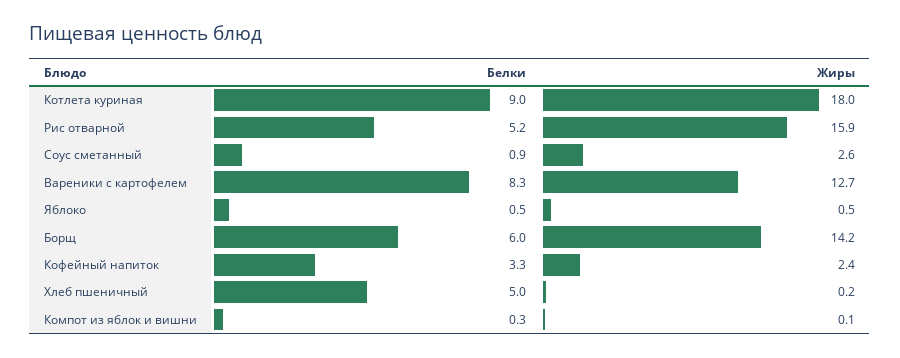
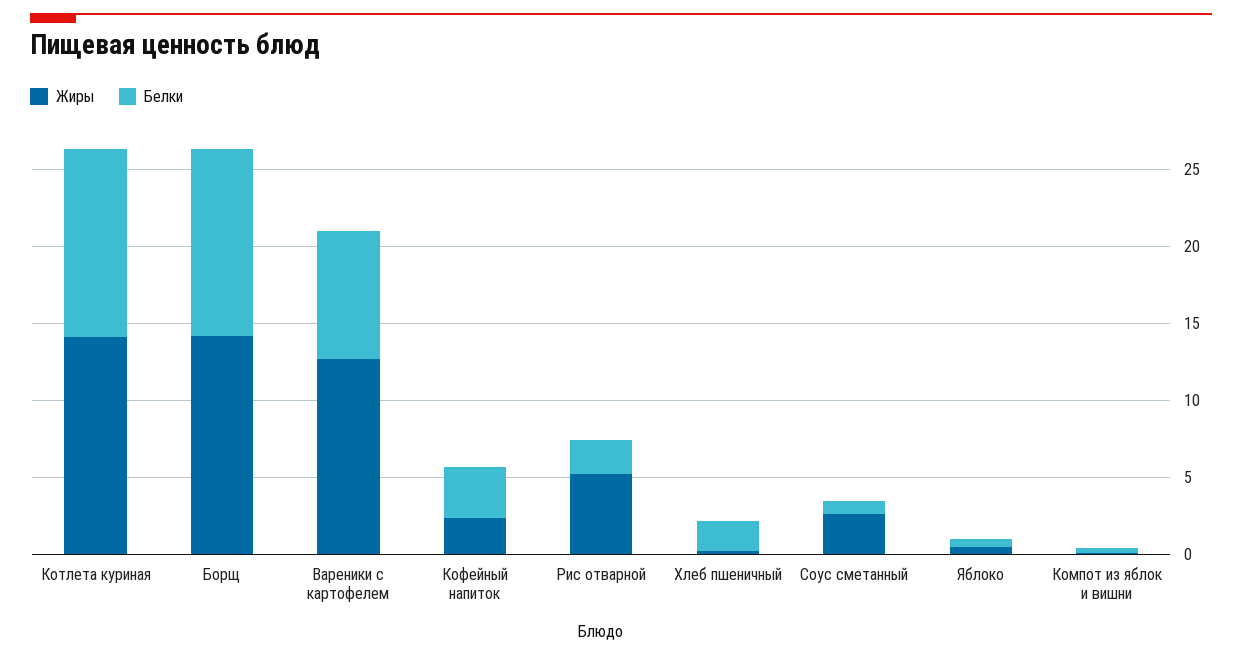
  {
    "Белки": {
-     "Котлета куриная": 9,
+     "Котлета куриная": 12,
-     "Рис отварной": 5.2,
+     "Рис отварной": 2,
      "Соус сметанный": 0.9,
      "Вареники с картофелем": 8.3,
      "Яблоко": 0.5,
-     "Борщ": 6,
+     "Борщ": 12,
      "Кофейный напиток": 3.3,
-     "Хлеб пшеничный": 5,
+     "Хлеб пшеничный": 2,
      "Компот из яблок и вишни": 0.3
    },
    "Жиры": {
-     "Котлета куриная": 18,
+     "Котлета куриная": 14,
-     "Рис отварной": 15.9,
+     "Рис отварной": 5,
      "Соус сметанный": 2.6,
      "Вареники с картофелем": 12.7,
      "Яблоко": 0.5,
      "Борщ": 14.2,
      "Кофейный напиток": 2.4,
      "Хлеб пшеничный": 0.2,
      "Компот из яблок и вишни": 0.1
    }
  }

